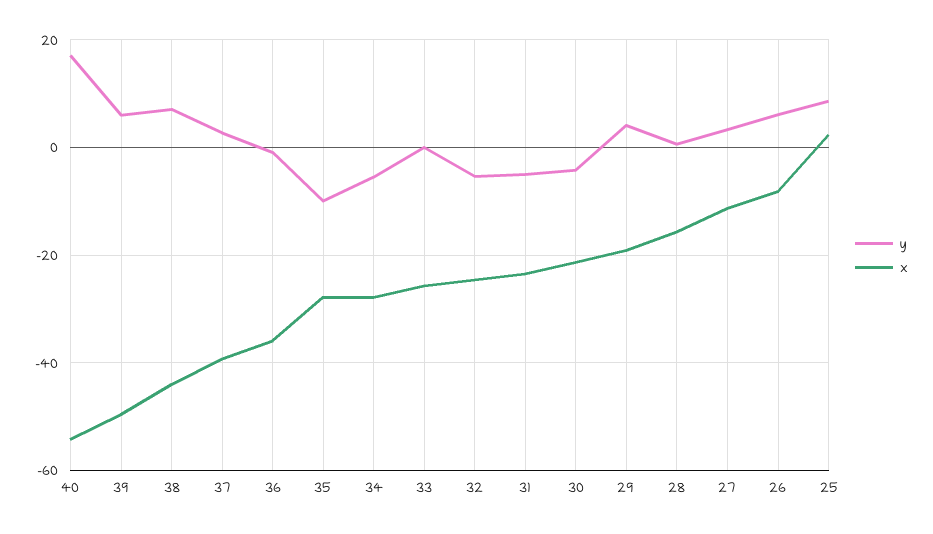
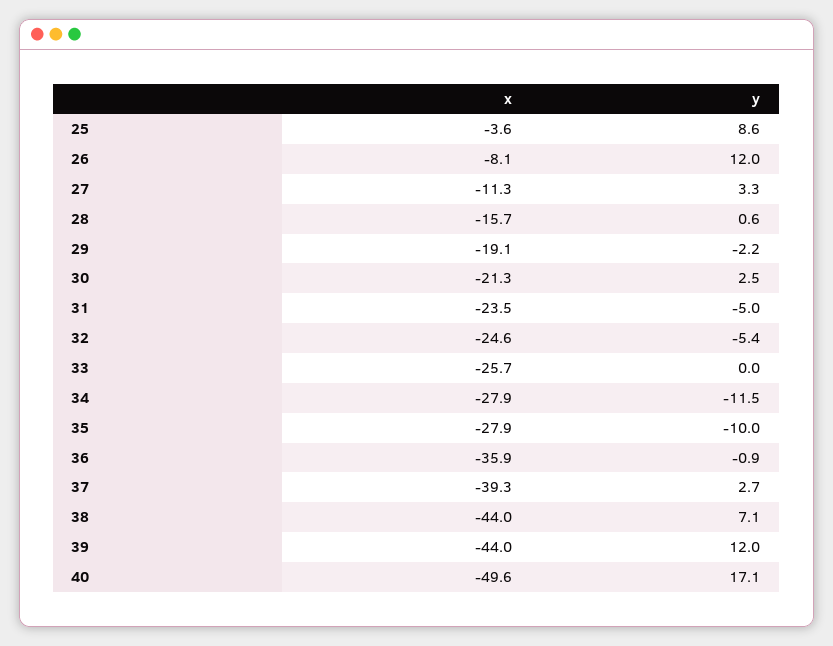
  {
    "y": {
      "40": 17.1,
-     "39": 6,
+     "39": 12,
      "38": 7.1,
      "37": 2.7,
      "36": -0.9,
      "35": -10,
-     "34": -6,
+     "34": -11.5,
      "33": 0,
      "32": -5.4,
      "31": -5,
-     "30": -4,
+     "30": 2.5,
-     "29": 4,
+     "29": -2.2,
      "28": 0.6,
      "27": 3.3,
-     "26": 6,
+     "26": 12,
      "25": 8.6
    },
    "x": {
-     "40": -54,
+     "40": -49.6,
-     "39": -50,
+     "39": -44,
      "38": -44,
      "37": -39.3,
      "36": -35.9,
      "35": -27.9,
      "34": -27.9,
      "33": -25.7,
      "32": -24.6,
      "31": -23.5,
      "30": -21.3,
      "29": -19.1,
      "28": -15.7,
      "27": -11.3,
      "26": -8.1,
-     "25": 2
+     "25": -3.6
    }
  }

